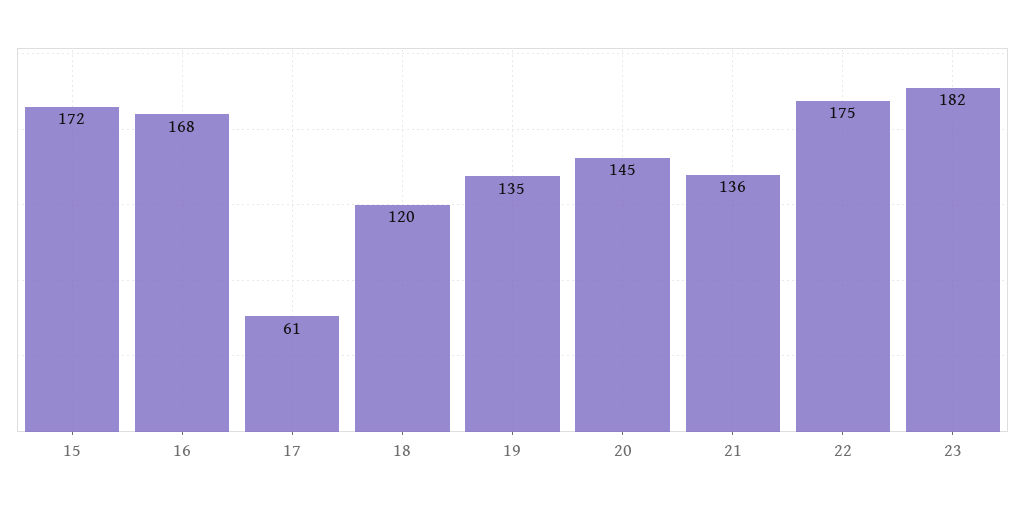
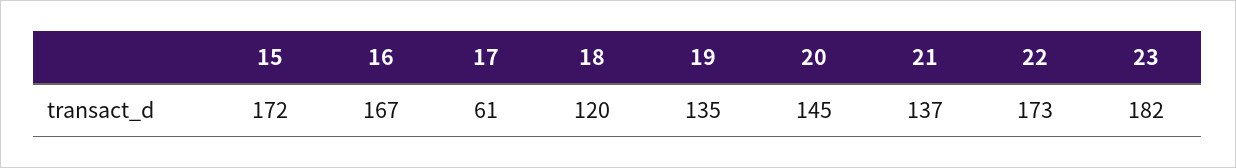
  {
    "15": 172,
-   "16": 168,
+   "16": 167,
    "17": 61,
    "18": 120,
    "19": 135,
    "20": 145,
-   "21": 136,
+   "21": 137,
-   "22": 175,
+   "22": 173,
    "23": 182
  }

